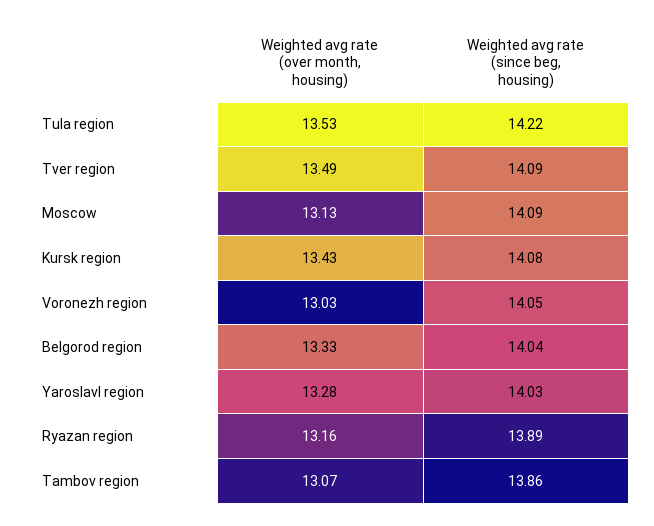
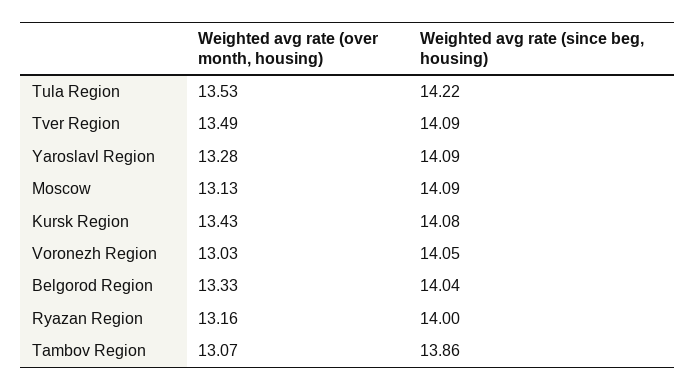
  {
    "Weighted avg rate (over month, housing)": {
      "Tula region": 13.53,
      "Tver region": 13.49,
      "Moscow": 13.13,
      "Kursk region": 13.43,
      "Voronezh region": 13.03,
      "Belgorod region": 13.33,
      "Yaroslavl region": 13.28,
      "Ryazan region": 13.16,
      "Tambov region": 13.07
    },
    "Weighted avg rate (since beg, housing)": {
      "Tula region": 14.22,
      "Tver region": 14.09,
      "Moscow": 14.09,
      "Kursk region": 14.08,
      "Voronezh region": 14.05,
      "Belgorod region": 14.04,
-     "Yaroslavl region": 14.03,
+     "Yaroslavl region": 14.09,
-     "Ryazan region": 13.89,
+     "Ryazan region": 14,
      "Tambov region": 13.86
    }
  }

